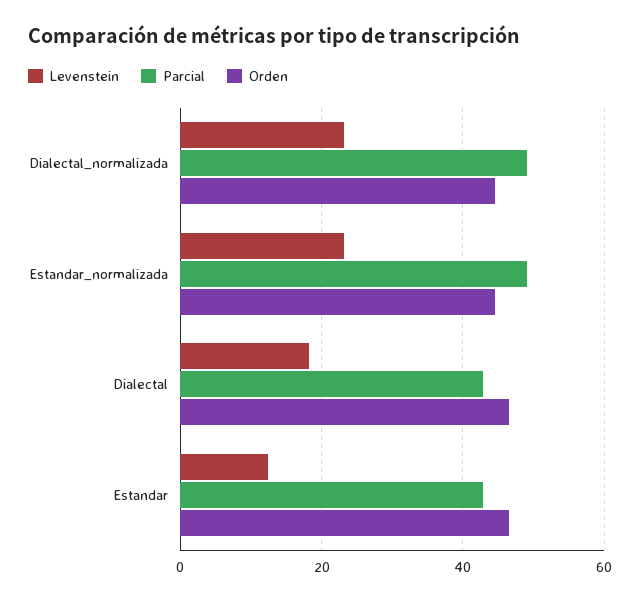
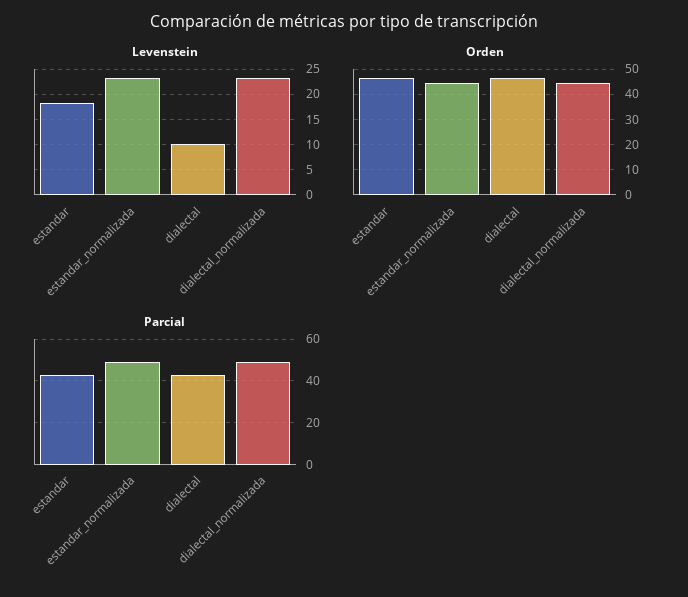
  {
    "Levenstein": {
      "Dialectal_normalizada": 24,
      "Estandar_normalizada": 24,
-     "Dialectal": 18,
+     "Dialectal": 10,
-     "Estandar": 12
+     "Estandar": 17.5
    },
    "Parcial": {
      "Dialectal_normalizada": 50,
      "Estandar_normalizada": 50,
      "Dialectal": 42,
      "Estandar": 42
    },
    "Orden": {
      "Dialectal_normalizada": 44,
      "Estandar_normalizada": 44,
      "Dialectal": 46,
      "Estandar": 46
    }
  }

